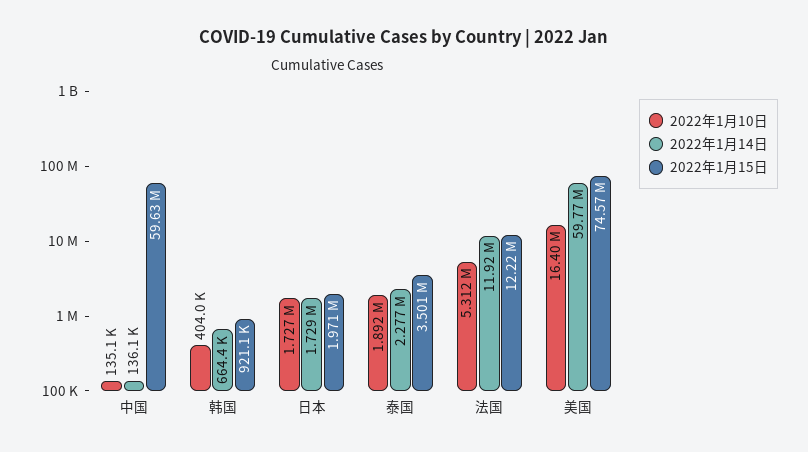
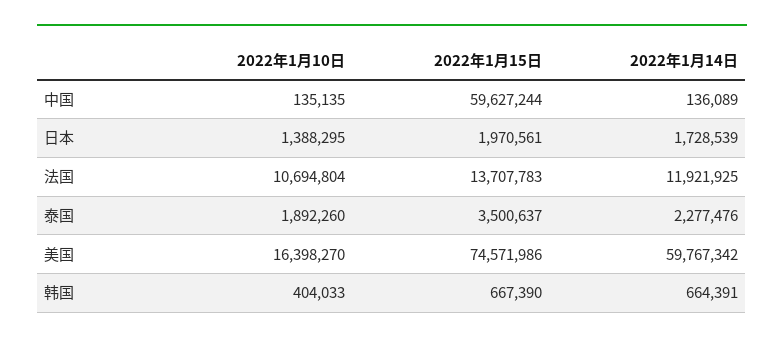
  {
    "2022年1月10日": {
      "中国": 135135,
      "韩国": 404033,
-     "日本": 1727000,
+     "日本": 1388295,
      "泰国": 1892260,
-     "法国": 5312000,
+     "法国": 10694804,
      "美国": 16398270
    },
    "2022年1月14日": {
      "中国": 136089,
      "韩国": 664391,
      "日本": 1728539,
      "泰国": 2277476,
      "法国": 11921925,
      "美国": 59767342
    },
    "2022年1月15日": {
      "中国": 59627244,
-     "韩国": 921100,
+     "韩国": 667390,
      "日本": 1970561,
      "泰国": 3500637,
-     "法国": 12220000,
+     "法国": 13707783,
      "美国": 74571986
    }
  }

